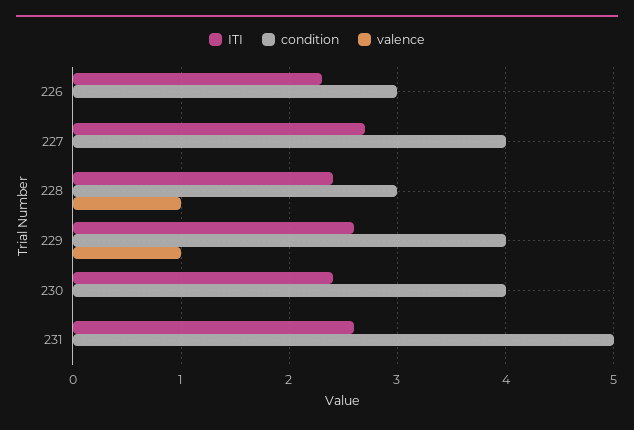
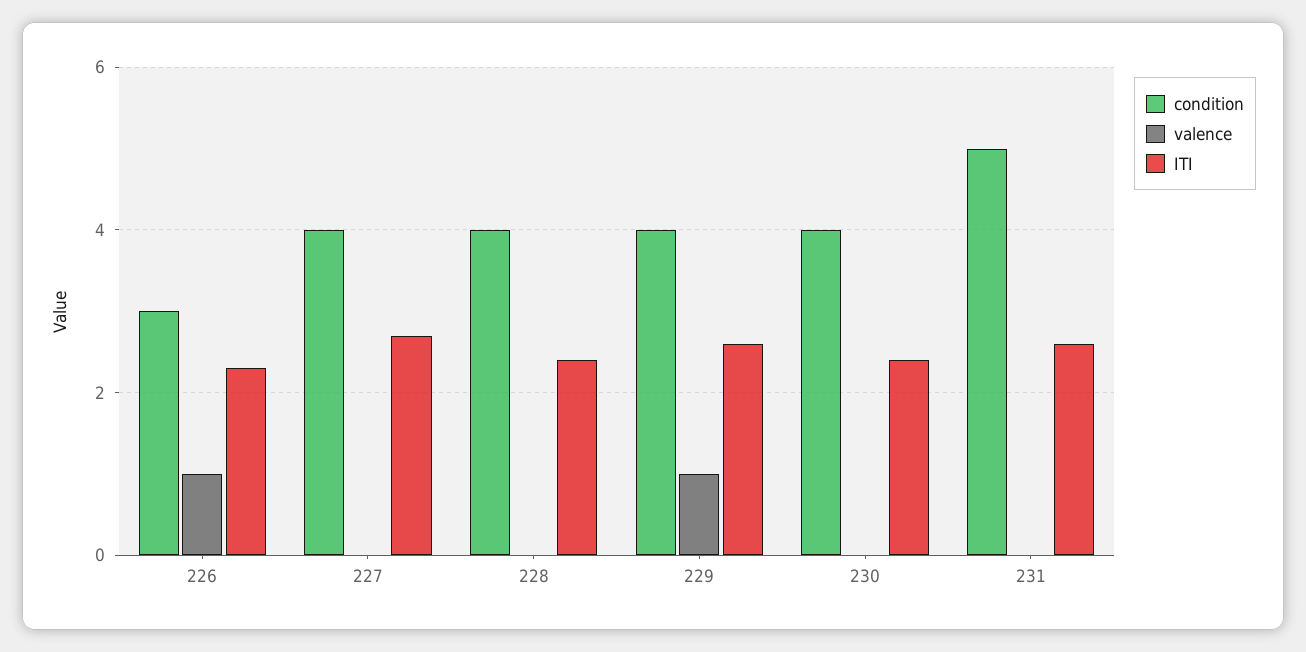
  {
    "ITI": {
      "226": 2.3,
      "227": 2.7,
      "228": 2.4,
      "229": 2.6,
      "230": 2.4,
      "231": 2.6
    },
    "condition": {
      "226": 3,
      "227": 4,
-     "228": 3,
+     "228": 4,
      "229": 4,
      "230": 4,
      "231": 5
    },
    "valence": {
-     "226": 0,
+     "226": 1,
      "227": 0,
-     "228": 1,
+     "228": 0,
      "229": 1,
      "230": 0,
      "231": 0
    }
  }

